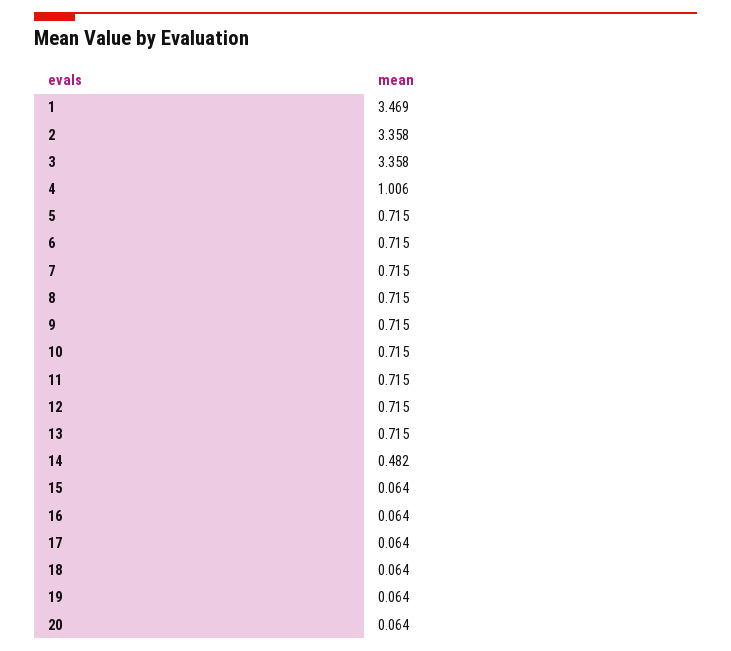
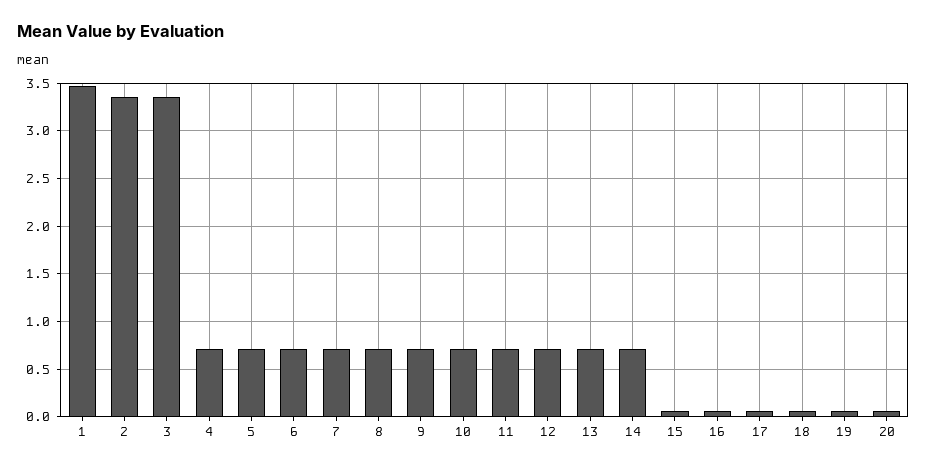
  {
    "1": 3.469,
    "2": 3.358,
    "3": 3.358,
-   "4": 1.006,
+   "4": 0.7,
    "5": 0.715,
    "6": 0.715,
    "7": 0.715,
    "8": 0.715,
    "9": 0.715,
    "10": 0.715,
    "11": 0.715,
    "12": 0.715,
    "13": 0.715,
-   "14": 0.482,
+   "14": 0.7,
    "15": 0.064,
    "16": 0.064,
    "17": 0.064,
    "18": 0.064,
    "19": 0.064,
    "20": 0.064
  }

